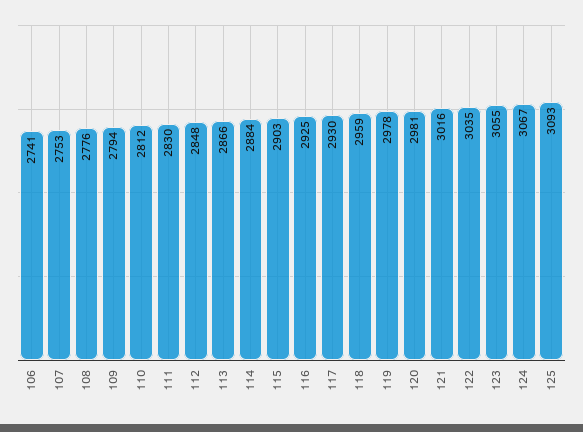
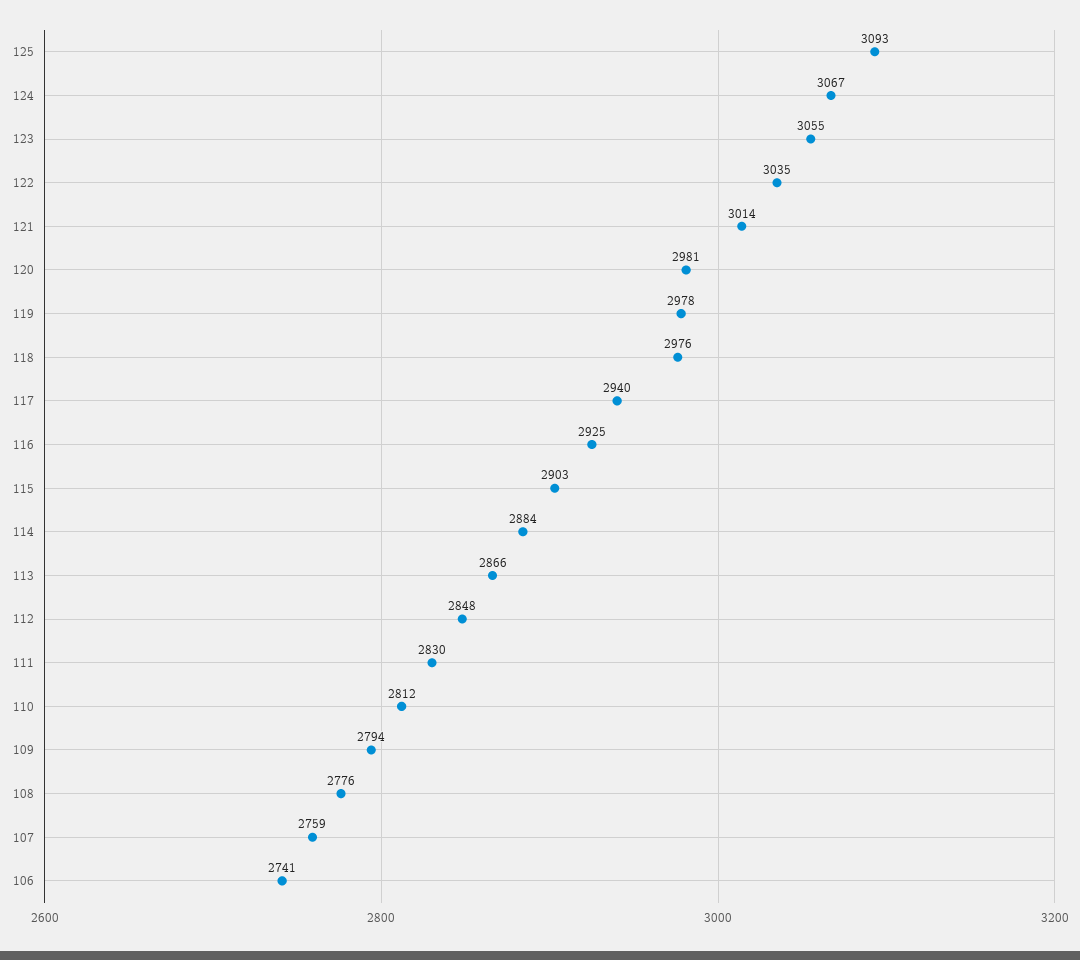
  {
    "106": 2741,
-   "107": 2753,
+   "107": 2759,
    "108": 2776,
    "109": 2794,
    "110": 2812,
    "111": 2830,
    "112": 2848,
    "113": 2866,
    "114": 2884,
    "115": 2903,
    "116": 2925,
-   "117": 2930,
+   "117": 2940,
-   "118": 2959,
+   "118": 2976,
    "119": 2978,
    "120": 2981,
-   "121": 3016,
+   "121": 3014,
    "122": 3035,
    "123": 3055,
    "124": 3067,
    "125": 3093
  }

